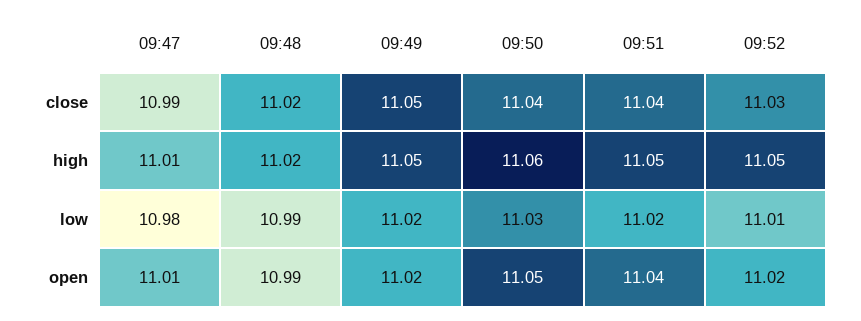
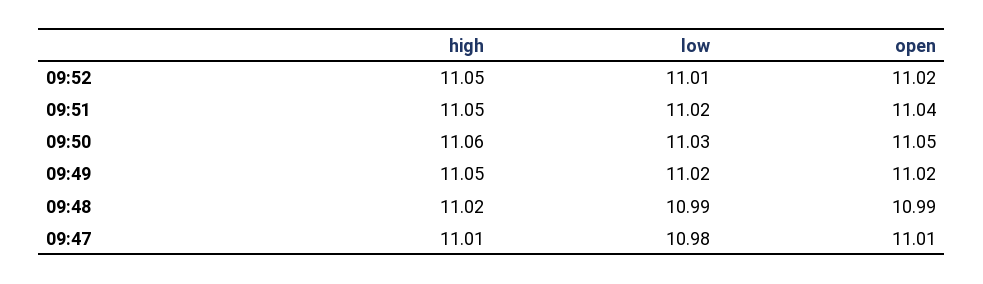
  {
    "09:47": {
-     "close": 10.99,
      "high": 11.01,
      "low": 10.98,
      "open": 11.01
    },
    "09:48": {
-     "close": 11.02,
      "high": 11.02,
      "low": 10.99,
      "open": 10.99
    },
    "09:49": {
-     "close": 11.05,
      "high": 11.05,
      "low": 11.02,
      "open": 11.02
    },
    "09:50": {
-     "close": 11.04,
      "high": 11.06,
      "low": 11.03,
      "open": 11.05
    },
    "09:51": {
-     "close": 11.04,
      "high": 11.05,
      "low": 11.02,
      "open": 11.04
    },
    "09:52": {
-     "close": 11.03,
      "high": 11.05,
      "low": 11.01,
      "open": 11.02
    }
  }

